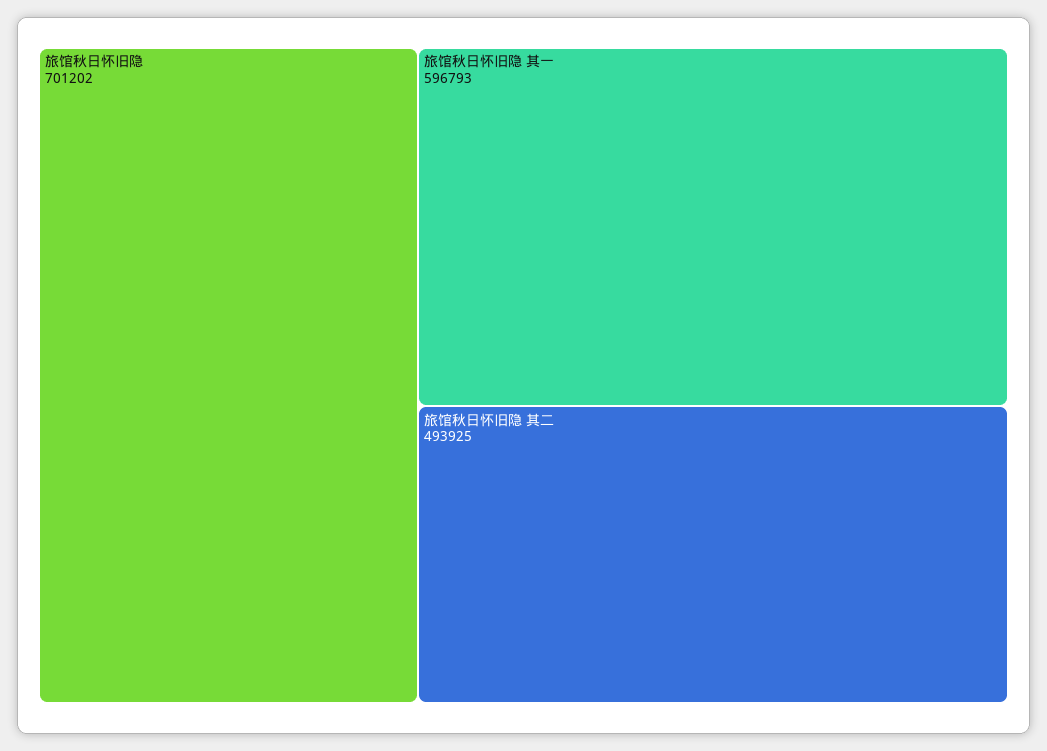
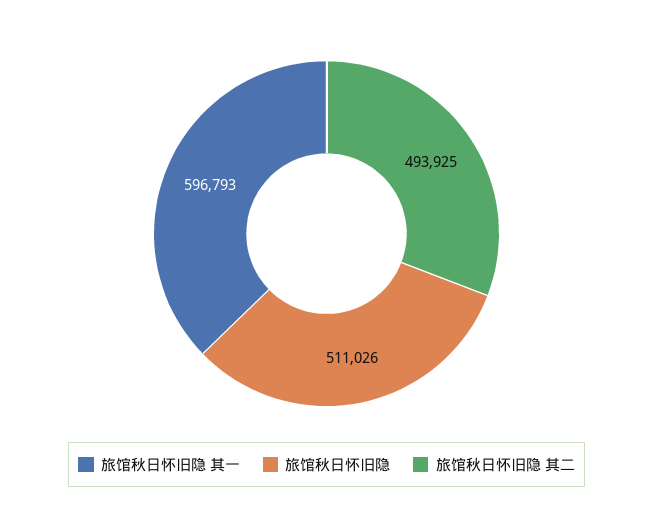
  {
-   "旅馆秋日怀旧隐": 701202,
+   "旅馆秋日怀旧隐": 511026,
    "旅馆秋日怀旧隐 其一": 596793,
    "旅馆秋日怀旧隐 其二": 493925
  }

